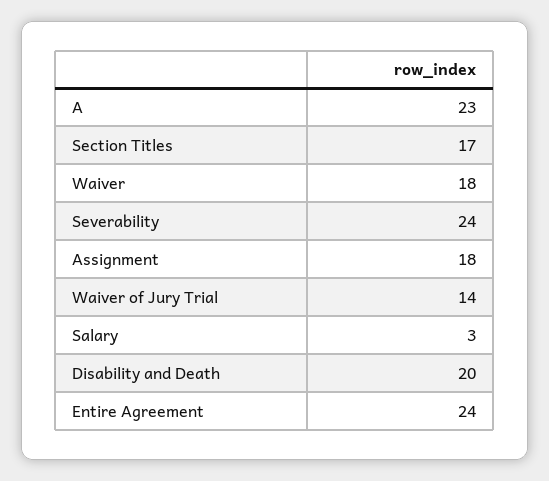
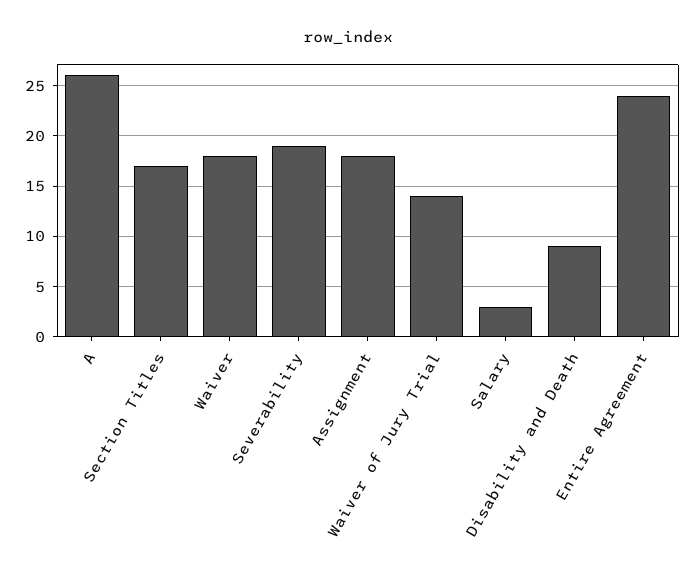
  {
-   "A": 23,
+   "A": 26,
    "Section Titles": 17,
    "Waiver": 18,
-   "Severability": 24,
+   "Severability": 19,
    "Assignment": 18,
    "Waiver of Jury Trial": 14,
    "Salary": 3,
-   "Disability and Death": 20,
+   "Disability and Death": 9,
    "Entire Agreement": 24
  }

